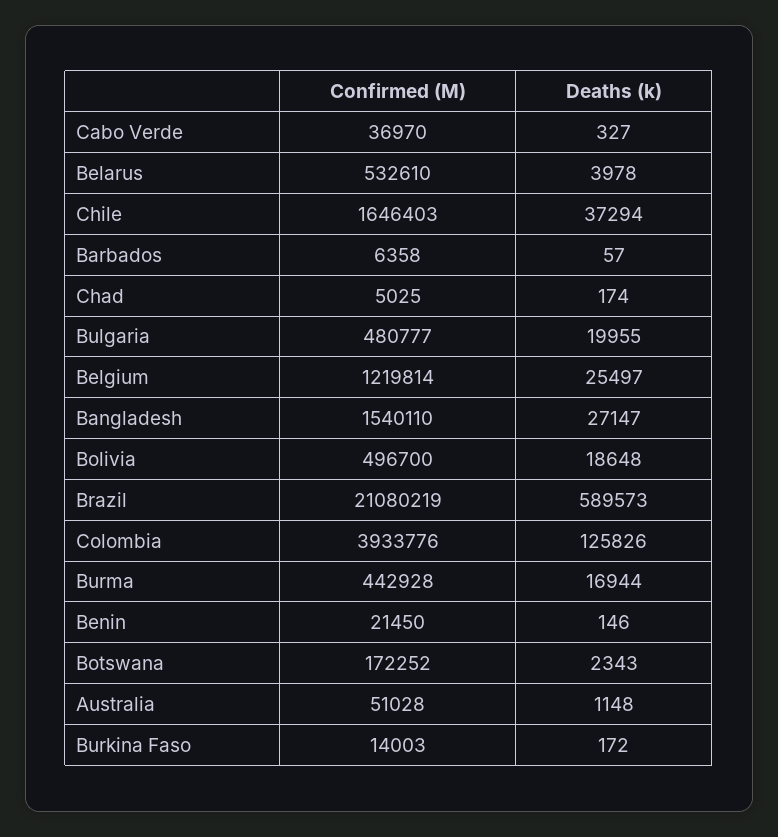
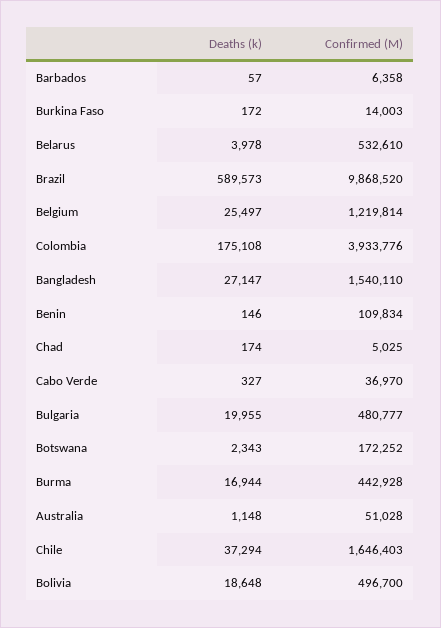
  {
    "Confirmed (M)": {
      "Cabo Verde": 36970,
      "Belarus": 532610,
      "Chile": 1646403,
      "Barbados": 6358,
      "Chad": 5025,
      "Bulgaria": 480777,
      "Belgium": 1219814,
      "Bangladesh": 1540110,
      "Bolivia": 496700,
-     "Brazil": 21080219,
+     "Brazil": 9868520,
      "Colombia": 3933776,
      "Burma": 442928,
-     "Benin": 21450,
+     "Benin": 109834,
      "Botswana": 172252,
      "Australia": 51028,
      "Burkina Faso": 14003
    },
    "Deaths (k)": {
      "Cabo Verde": 327,
      "Belarus": 3978,
      "Chile": 37294,
      "Barbados": 57,
      "Chad": 174,
      "Bulgaria": 19955,
      "Belgium": 25497,
      "Bangladesh": 27147,
      "Bolivia": 18648,
      "Brazil": 589573,
-     "Colombia": 125826,
+     "Colombia": 175108,
      "Burma": 16944,
      "Benin": 146,
      "Botswana": 2343,
      "Australia": 1148,
      "Burkina Faso": 172
    }
  }

